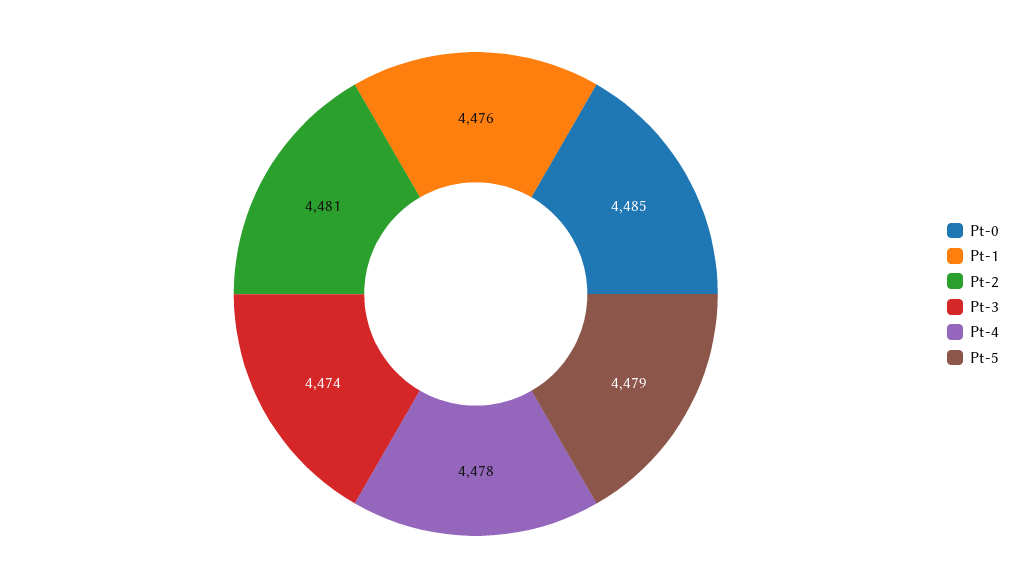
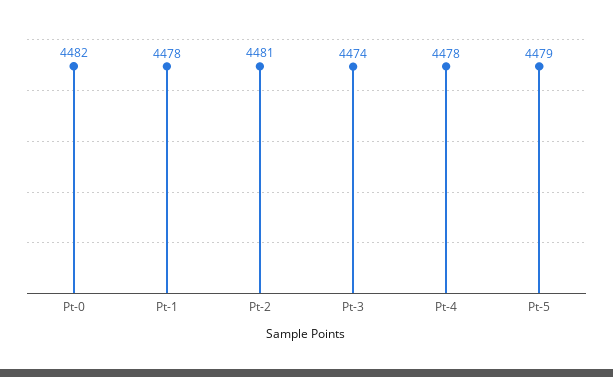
  {
-   "Pt-0": 4485,
+   "Pt-0": 4482,
-   "Pt-1": 4476,
+   "Pt-1": 4478,
    "Pt-2": 4481,
    "Pt-3": 4474,
    "Pt-4": 4478,
    "Pt-5": 4479
  }

